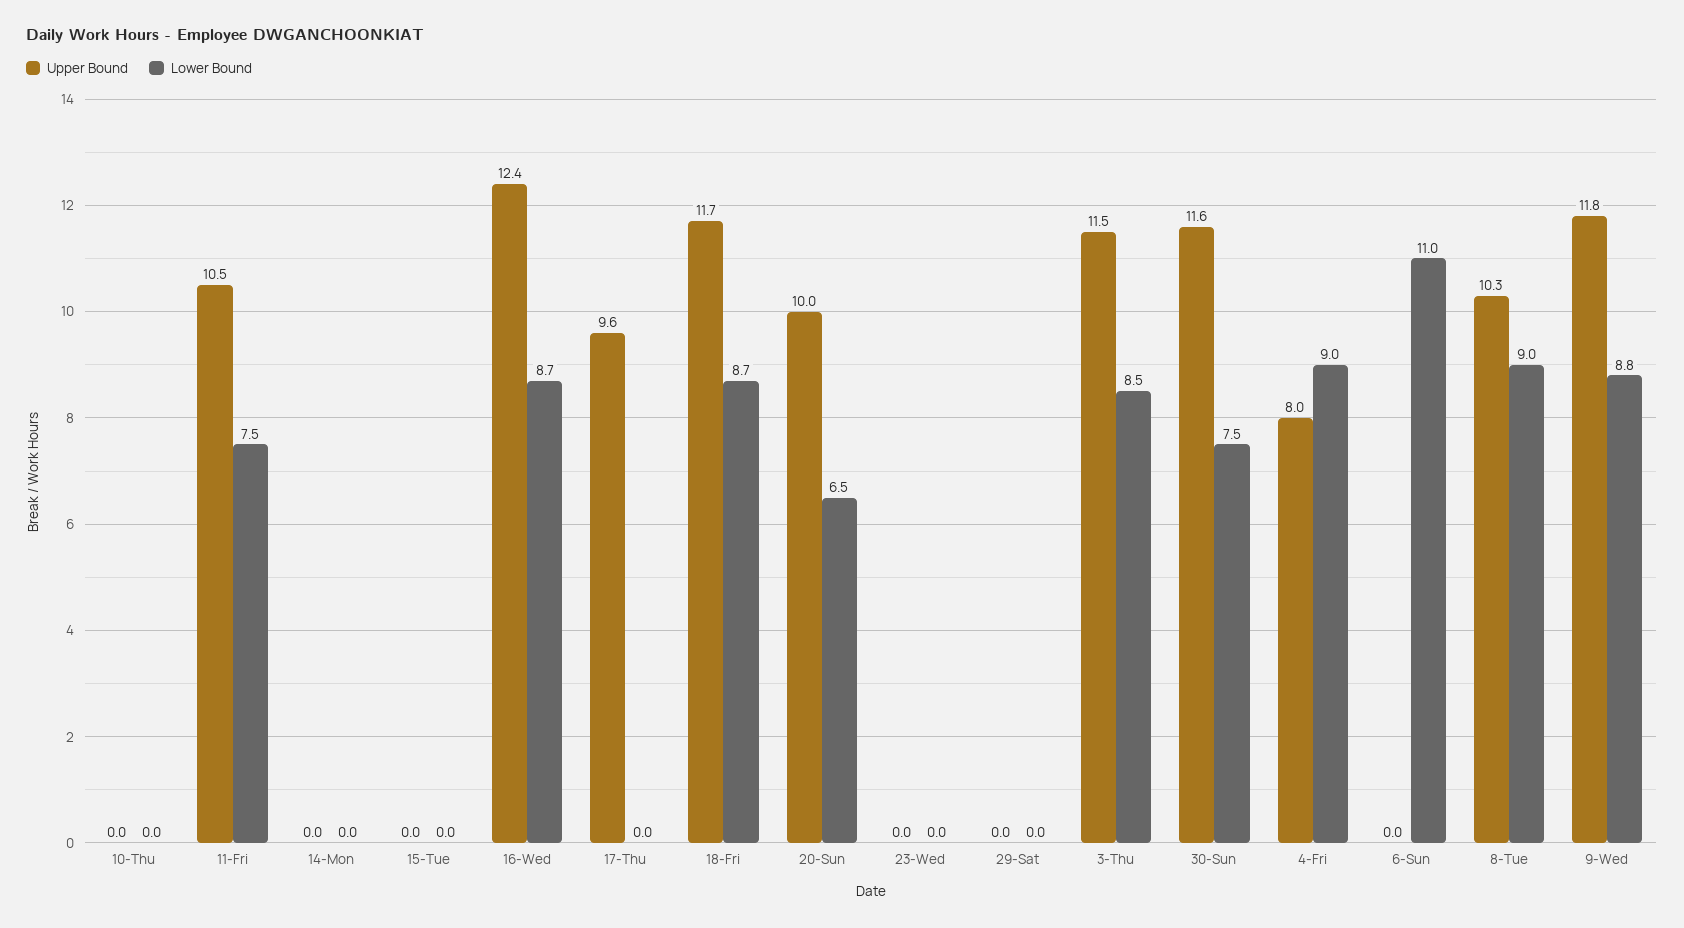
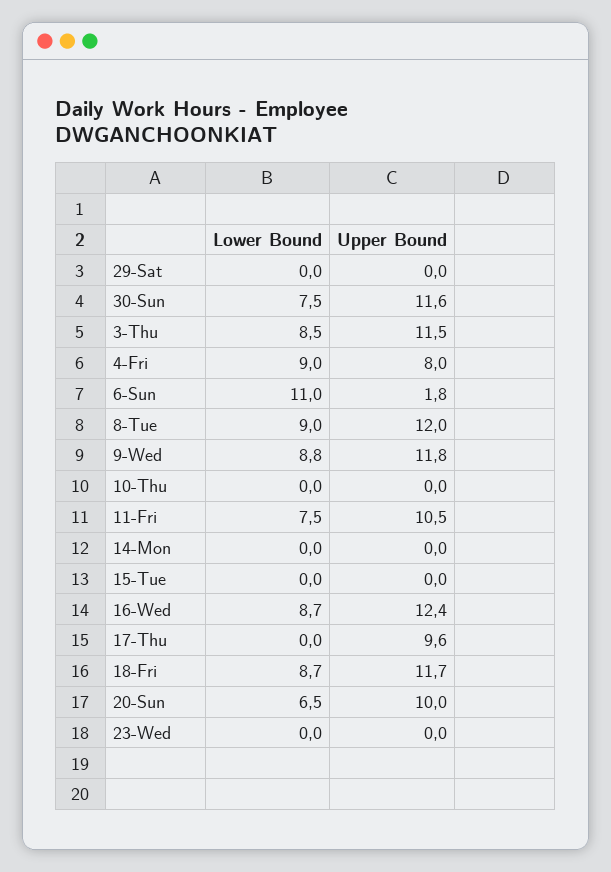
  {
    "Upper Bound": {
      "10-Thu": 0,
      "11-Fri": 10.5,
      "14-Mon": 0,
      "15-Tue": 0,
      "16-Wed": 12.4,
      "17-Thu": 9.6,
      "18-Fri": 11.7,
      "20-Sun": 10,
      "23-Wed": 0,
      "29-Sat": 0,
      "3-Thu": 11.5,
      "30-Sun": 11.6,
      "4-Fri": 8,
-     "6-Sun": 0,
+     "6-Sun": 1.8,
-     "8-Tue": 10.3,
+     "8-Tue": 12,
      "9-Wed": 11.8
    },
    "Lower Bound": {
      "10-Thu": 0,
      "11-Fri": 7.5,
      "14-Mon": 0,
      "15-Tue": 0,
      "16-Wed": 8.7,
      "17-Thu": 0,
      "18-Fri": 8.7,
      "20-Sun": 6.5,
      "23-Wed": 0,
      "29-Sat": 0,
      "3-Thu": 8.5,
      "30-Sun": 7.5,
      "4-Fri": 9,
      "6-Sun": 11,
      "8-Tue": 9,
      "9-Wed": 8.8
    }
  }

